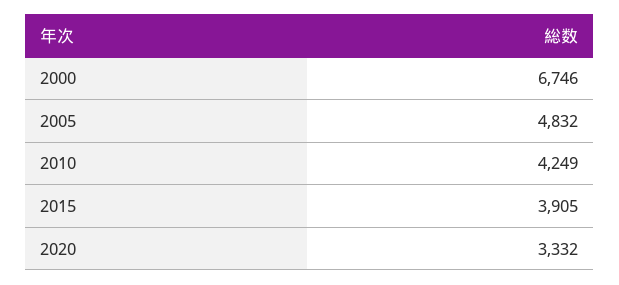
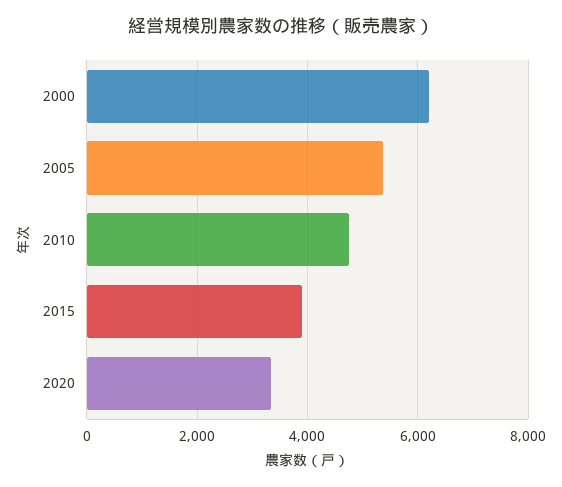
  {
-   "2000": 6746,
+   "2000": 6200,
-   "2005": 4832,
+   "2005": 5400,
-   "2010": 4249,
+   "2010": 4800,
    "2015": 3905,
    "2020": 3332
  }

